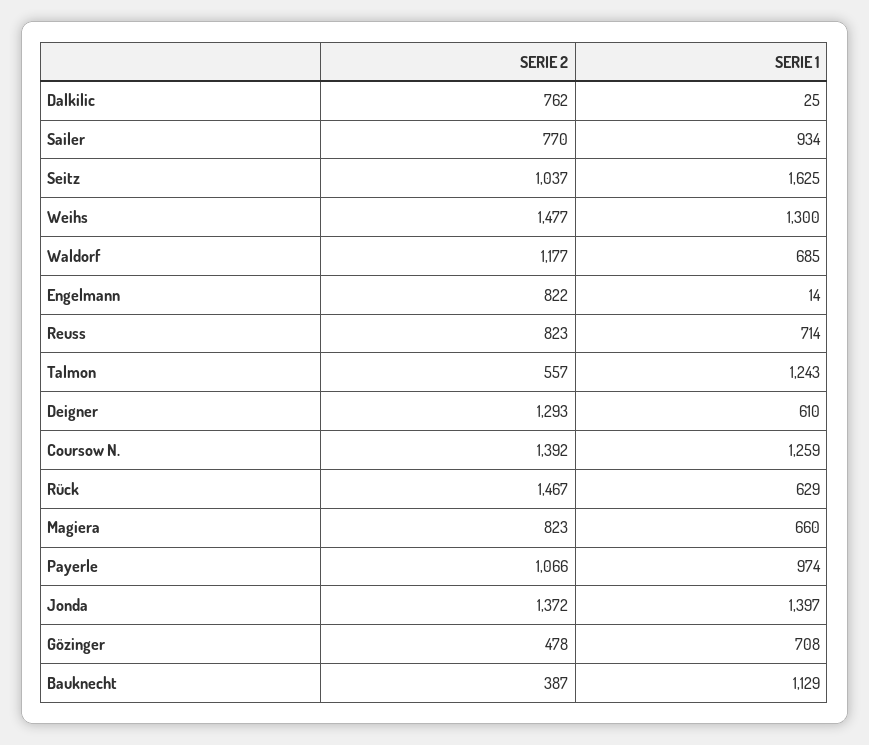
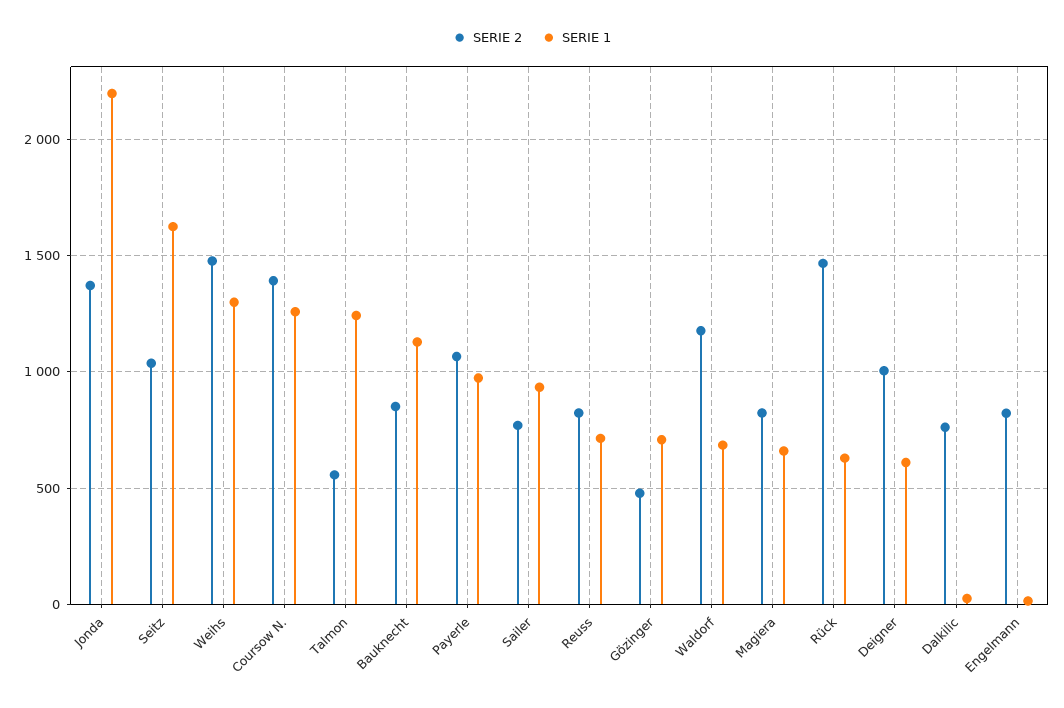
  {
    "SERIE 2": {
      "Dalkilic": 762,
      "Sailer": 770,
      "Seitz": 1037,
      "Weihs": 1477,
      "Waldorf": 1177,
      "Engelmann": 822,
      "Reuss": 823,
      "Talmon": 557,
-     "Deigner": 1293,
+     "Deigner": 1000,
      "Coursow N.": 1392,
      "Rück": 1467,
      "Magiera": 823,
      "Payerle": 1066,
      "Jonda": 1372,
      "Gözinger": 478,
-     "Bauknecht": 387
+     "Bauknecht": 850
    },
    "SERIE 1": {
      "Dalkilic": 25,
      "Sailer": 934,
      "Seitz": 1625,
      "Weihs": 1300,
      "Waldorf": 685,
      "Engelmann": 14,
      "Reuss": 714,
      "Talmon": 1243,
      "Deigner": 610,
      "Coursow N.": 1259,
      "Rück": 629,
      "Magiera": 660,
      "Payerle": 974,
-     "Jonda": 1397,
+     "Jonda": 2200,
      "Gözinger": 708,
      "Bauknecht": 1129
    }
  }

